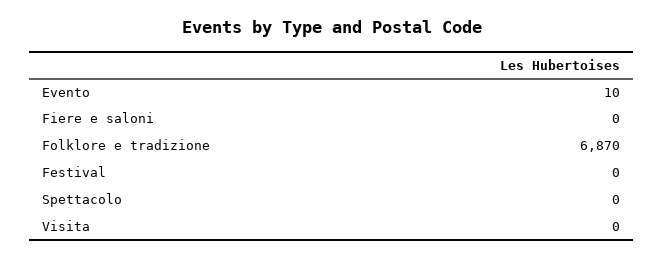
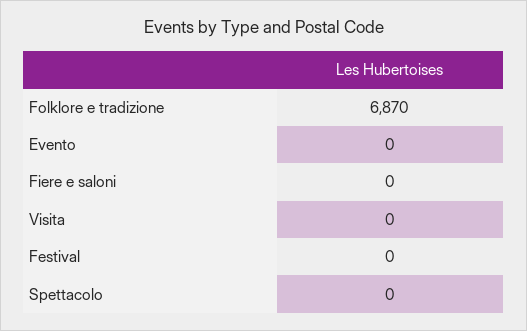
  {
-   "Evento": 10,
+   "Evento": 0,
    "Fiere e saloni": 0,
    "Folklore e tradizione": 6870,
    "Festival": 0,
    "Spettacolo": 0,
    "Visita": 0
  }

